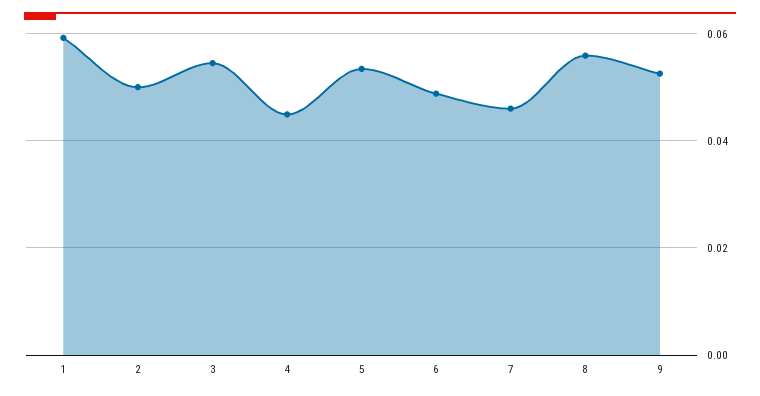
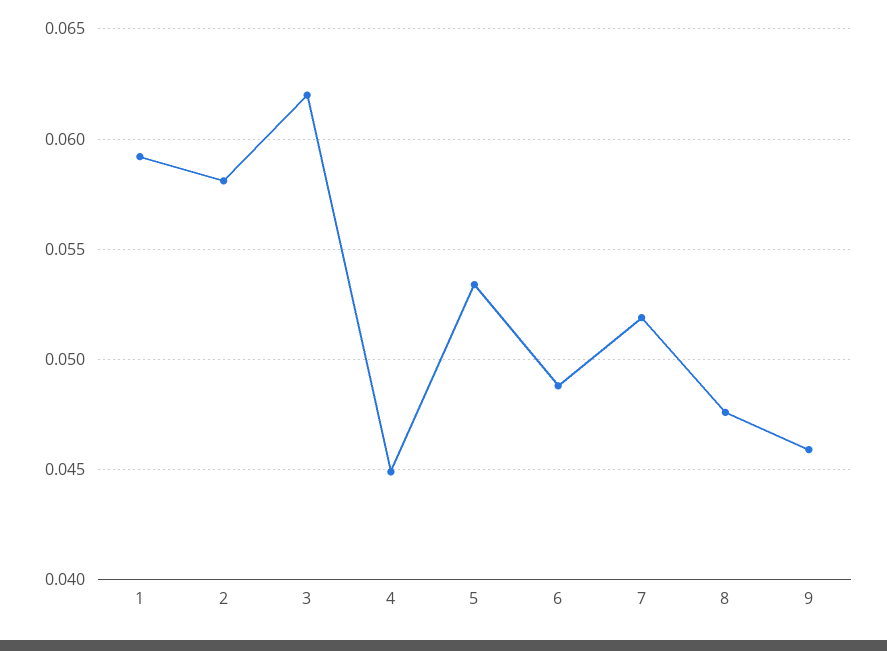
  {
    "1": 0.059,
-   "2": 0.05,
+   "2": 0.058,
-   "3": 0.054,
+   "3": 0.062,
    "4": 0.045,
    "5": 0.0535,
    "6": 0.049,
-   "7": 0.046,
+   "7": 0.052,
-   "8": 0.056,
+   "8": 0.0475,
-   "9": 0.052
+   "9": 0.046
  }

